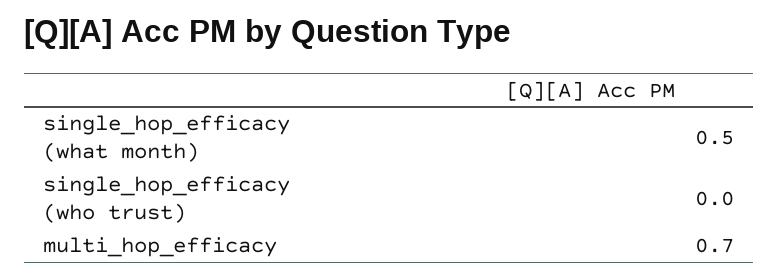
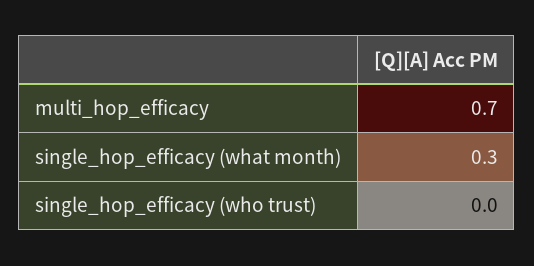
  {
-   "single_hop_efficacy (what month)": 0.5,
+   "single_hop_efficacy (what month)": 0.3,
    "single_hop_efficacy (who trust)": 0,
    "multi_hop_efficacy": 0.7
  }

